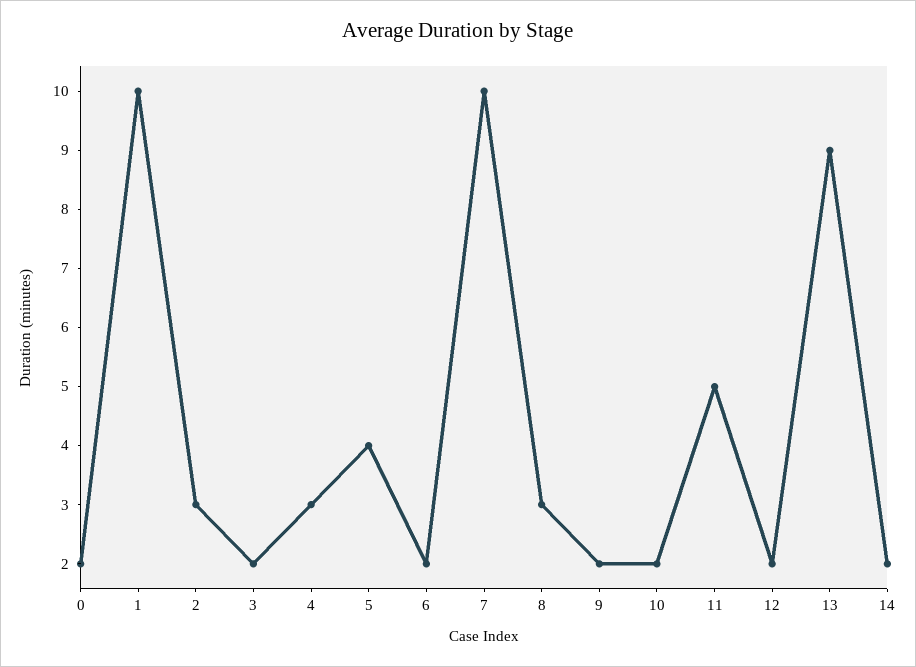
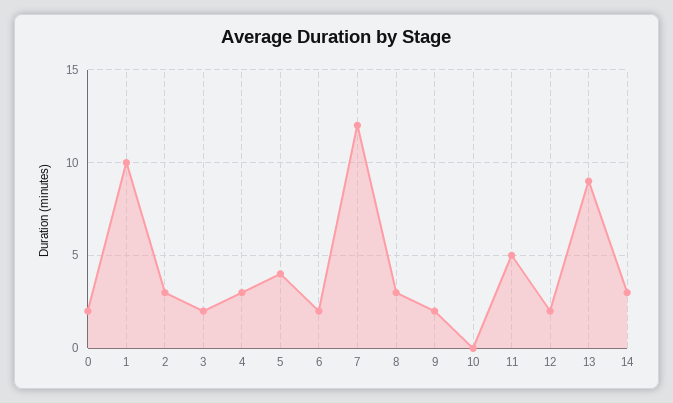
  {
    "0": 2,
    "1": 10,
    "2": 3,
    "3": 2,
    "4": 3,
    "5": 4,
    "6": 2,
-   "7": 10,
+   "7": 12,
    "8": 3,
    "9": 2,
-   "10": 2,
+   "10": 0,
    "11": 5,
    "12": 2,
    "13": 9,
-   "14": 2
+   "14": 3
  }

